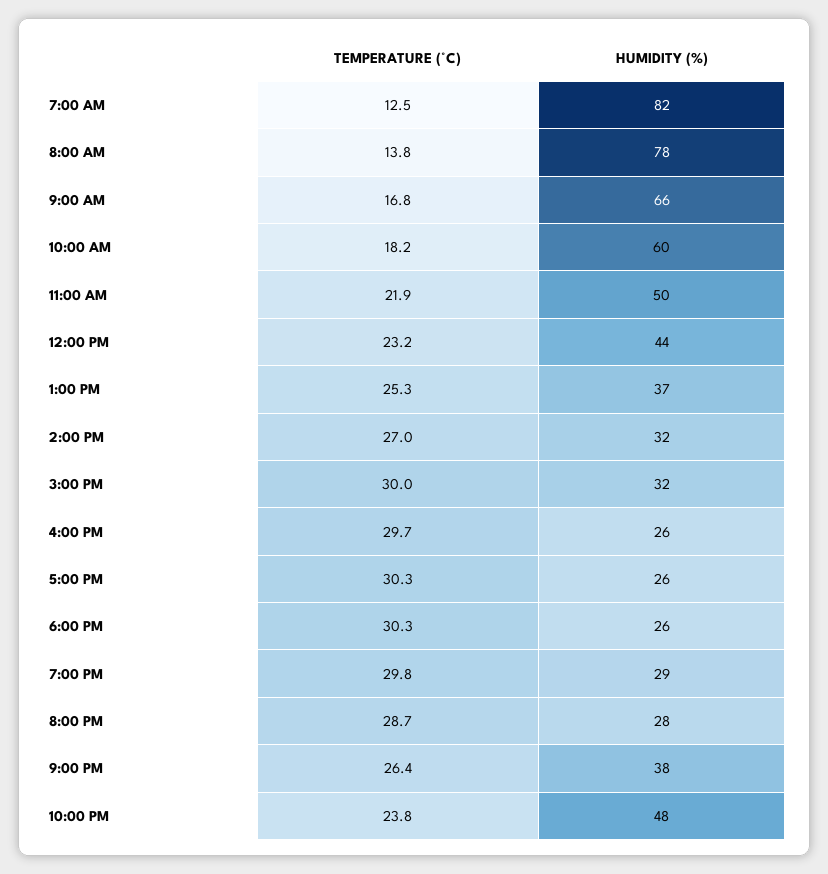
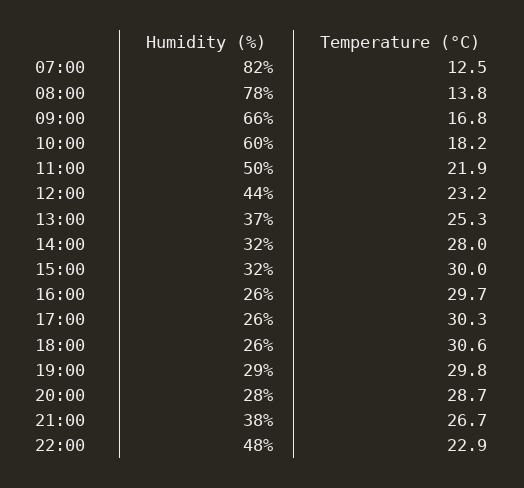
  {
    "TEMPERATURE (°C)": {
      "7:00 AM": 12.5,
      "8:00 AM": 13.8,
      "9:00 AM": 16.8,
      "10:00 AM": 18.2,
      "11:00 AM": 21.9,
      "12:00 PM": 23.2,
      "1:00 PM": 25.3,
-     "2:00 PM": 27,
+     "2:00 PM": 28,
      "3:00 PM": 30,
      "4:00 PM": 29.7,
      "5:00 PM": 30.3,
-     "6:00 PM": 30.3,
+     "6:00 PM": 30.6,
      "7:00 PM": 29.8,
      "8:00 PM": 28.7,
-     "9:00 PM": 26.4,
+     "9:00 PM": 26.7,
-     "10:00 PM": 23.8
+     "10:00 PM": 22.9
    },
    "HUMIDITY (%)": {
      "7:00 AM": 82,
      "8:00 AM": 78,
      "9:00 AM": 66,
      "10:00 AM": 60,
      "11:00 AM": 50,
      "12:00 PM": 44,
      "1:00 PM": 37,
      "2:00 PM": 32,
      "3:00 PM": 32,
      "4:00 PM": 26,
      "5:00 PM": 26,
      "6:00 PM": 26,
      "7:00 PM": 29,
      "8:00 PM": 28,
      "9:00 PM": 38,
      "10:00 PM": 48
    }
  }

